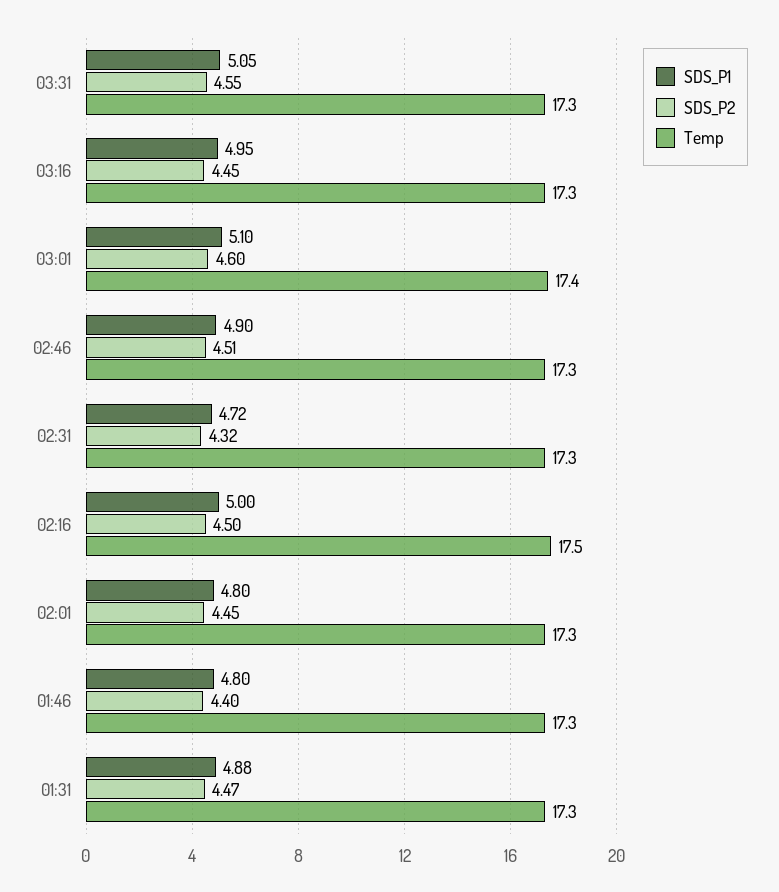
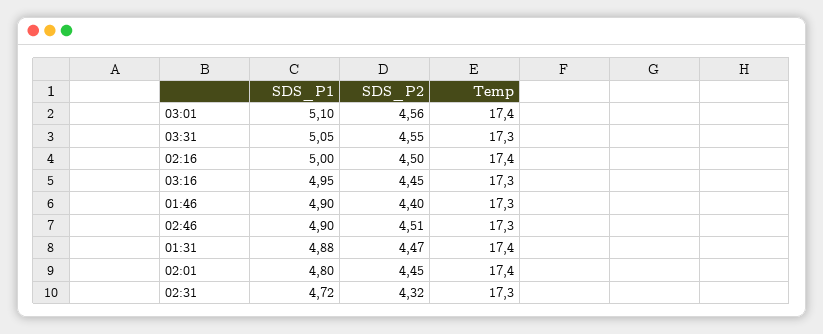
  {
    "SDS_P1": {
      "03:31": 5.05,
      "03:16": 4.95,
      "03:01": 5.1,
      "02:46": 4.9,
      "02:31": 4.72,
      "02:16": 5,
      "02:01": 4.8,
-     "01:46": 4.8,
+     "01:46": 4.9,
      "01:31": 4.88
    },
    "SDS_P2": {
      "03:31": 4.55,
      "03:16": 4.45,
-     "03:01": 4.6,
+     "03:01": 4.56,
      "02:46": 4.51,
      "02:31": 4.32,
      "02:16": 4.5,
      "02:01": 4.45,
      "01:46": 4.4,
      "01:31": 4.47
    },
    "Temp": {
      "03:31": 17.3,
      "03:16": 17.3,
      "03:01": 17.4,
      "02:46": 17.3,
      "02:31": 17.3,
-     "02:16": 17.5,
+     "02:16": 17.4,
-     "02:01": 17.3,
+     "02:01": 17.4,
      "01:46": 17.3,
-     "01:31": 17.3
+     "01:31": 17.4
    }
  }

